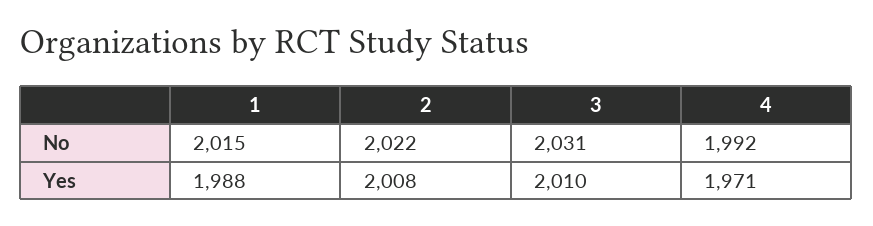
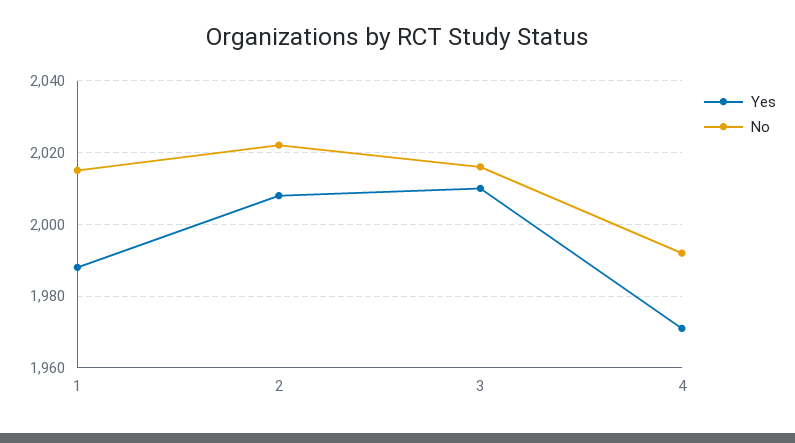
  {
    "No": {
      "1": 2015,
      "2": 2022,
-     "3": 2031,
+     "3": 2015,
      "4": 1992
    },
    "Yes": {
      "1": 1988,
      "2": 2008,
      "3": 2010,
      "4": 1971
    }
  }

